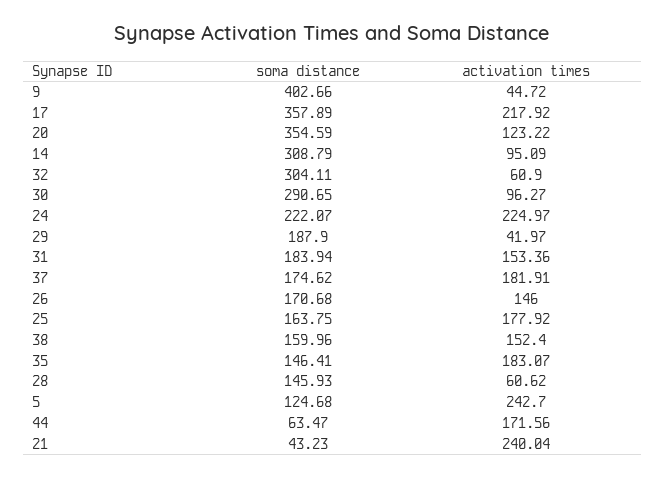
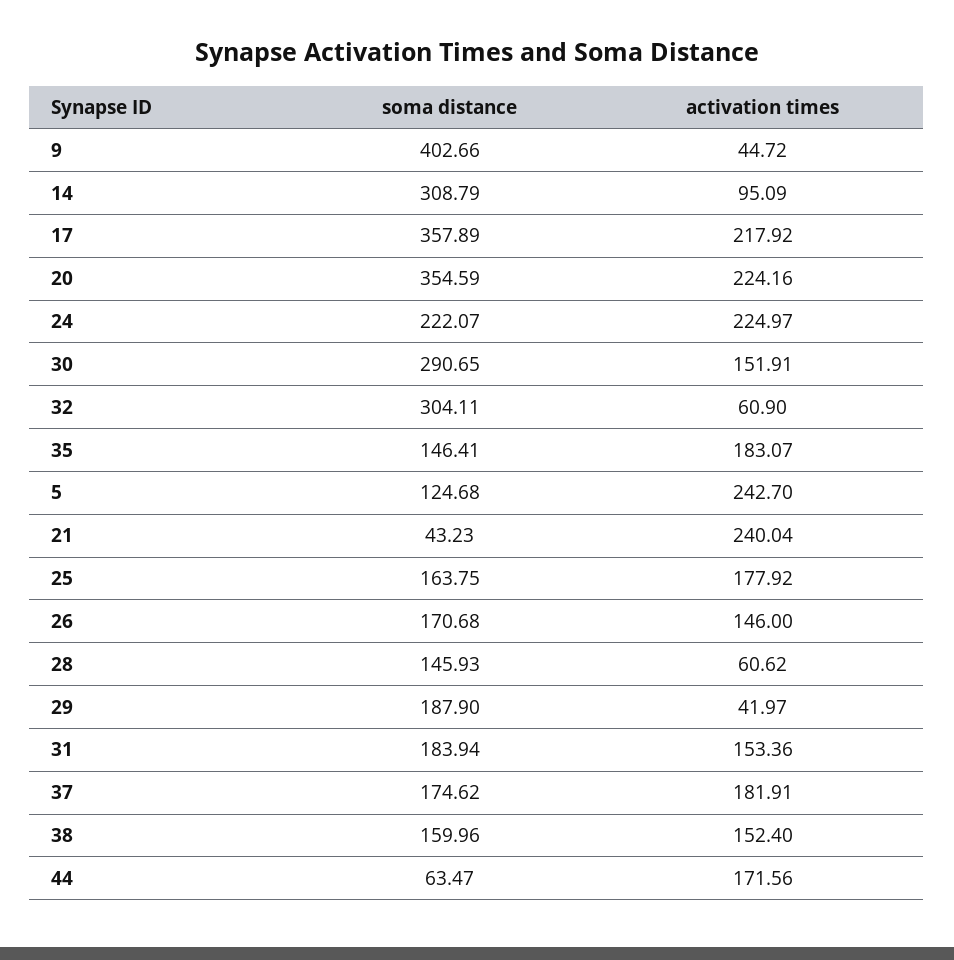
  {
    "soma distance": {
      "9": 402.66,
      "17": 357.89,
      "20": 354.59,
      "14": 308.79,
      "32": 304.11,
      "30": 290.65,
      "24": 222.07,
      "29": 187.9,
      "31": 183.94,
      "37": 174.62,
      "26": 170.68,
      "25": 163.75,
      "38": 159.96,
      "35": 146.41,
      "28": 145.93,
      "5": 124.68,
      "44": 63.47,
      "21": 43.23
    },
    "activation times": {
      "9": 44.72,
      "17": 217.92,
-     "20": 123.22,
+     "20": 224.16,
      "14": 95.09,
      "32": 60.9,
-     "30": 96.27,
+     "30": 151.91,
      "24": 224.97,
      "29": 41.97,
      "31": 153.36,
      "37": 181.91,
      "26": 146,
      "25": 177.92,
      "38": 152.4,
      "35": 183.07,
      "28": 60.62,
      "5": 242.7,
      "44": 171.56,
      "21": 240.04
    }
  }

